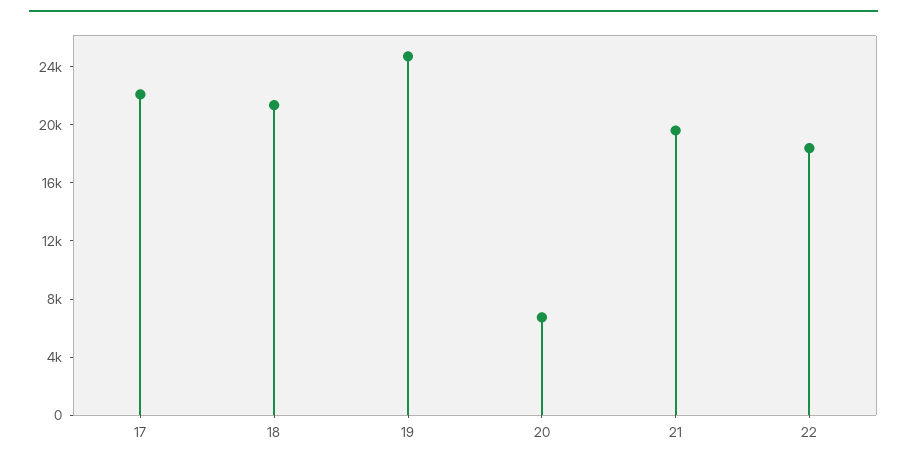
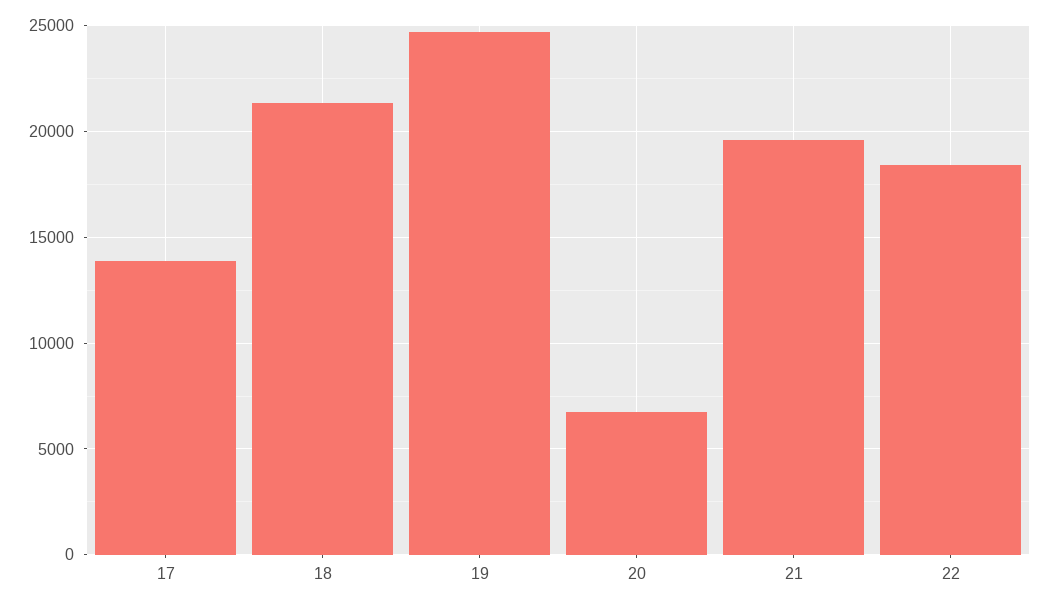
  {
-   "17": 22000,
+   "17": 14000,
    "18": 21500,
    "19": 24500,
    "20": 6500,
    "21": 19500,
    "22": 18500
  }

